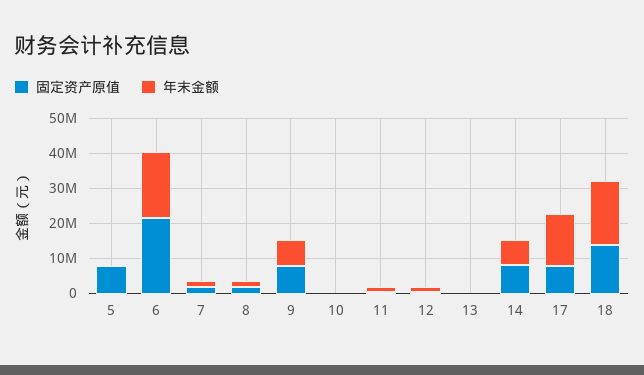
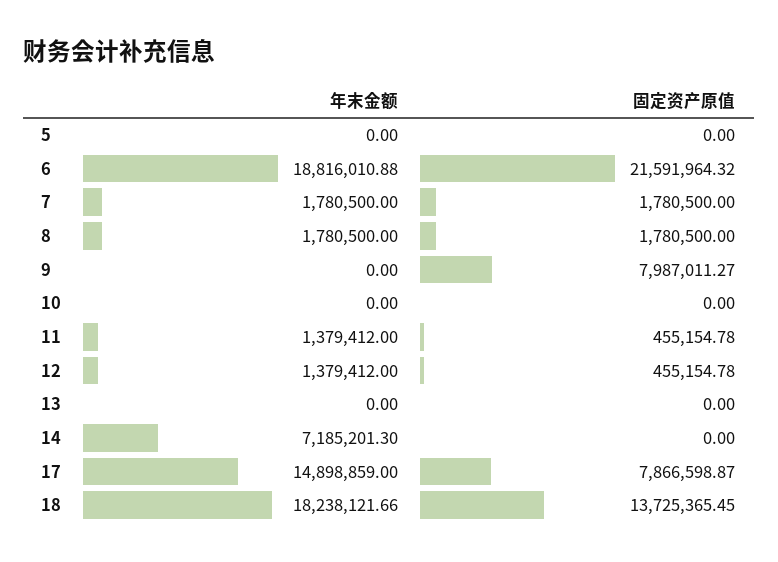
  {
    "固定资产原值": {
-     "5": 7500000,
+     "5": 0,
      "6": 21591964.32,
      "7": 1780500,
      "8": 1780500,
      "9": 7987011.27,
      "10": 0,
      "11": 455154.78,
      "12": 455154.78,
      "13": 0,
-     "14": 7500000,
+     "14": 0,
      "17": 7866598.87,
      "18": 13725365.45
    },
    "年末金额": {
      "5": 0,
      "6": 18816010.88,
      "7": 1780500,
      "8": 1780500,
-     "9": 7500000,
+     "9": 0,
      "10": 0,
      "11": 1379412,
      "12": 1379412,
      "13": 0,
      "14": 7185201.3,
      "17": 14898859,
      "18": 18238121.66
    }
  }

